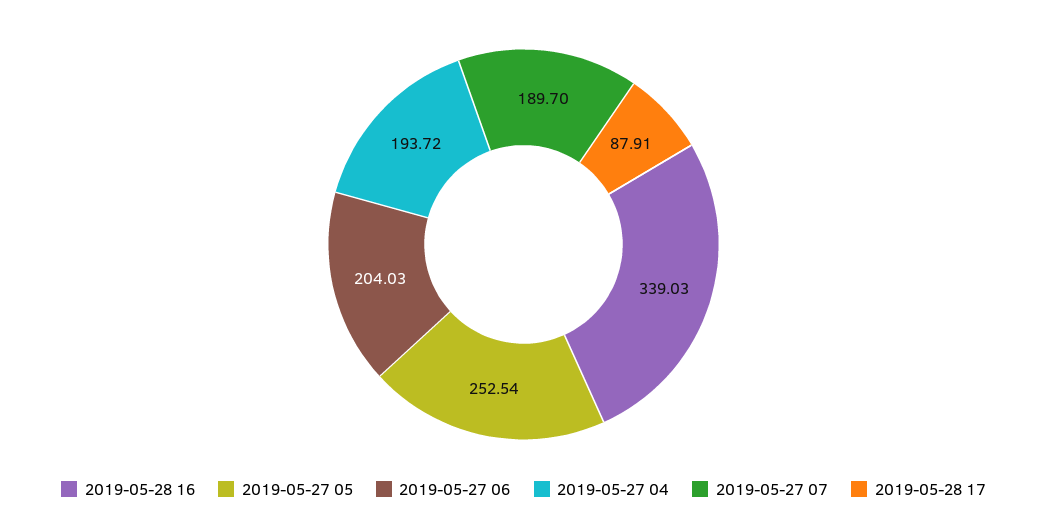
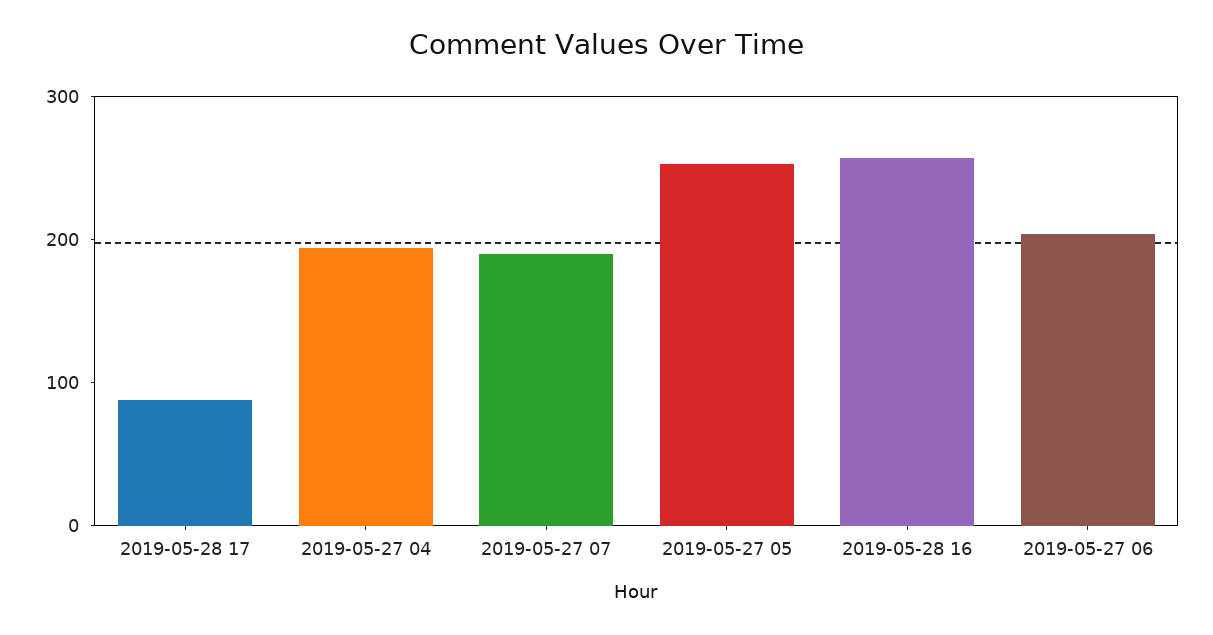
  {
-   "2019-05-28 16": 339.03,
+   "2019-05-28 16": 260,
    "2019-05-27 05": 252.54,
    "2019-05-27 06": 204.03,
    "2019-05-27 04": 193.72,
    "2019-05-27 07": 189.7,
    "2019-05-28 17": 87.91
  }

